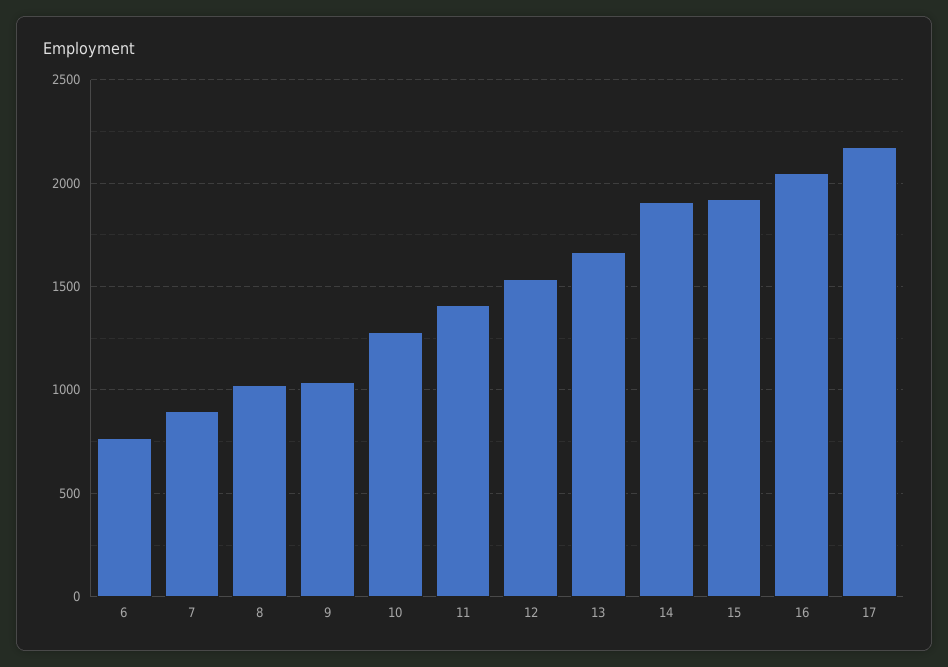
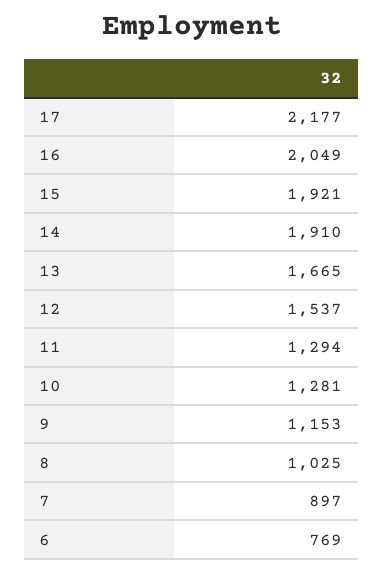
  {
    "6": 769,
    "7": 897,
    "8": 1025,
-   "9": 1050,
+   "9": 1153,
    "10": 1281,
-   "11": 1400,
+   "11": 1294,
    "12": 1537,
    "13": 1665,
    "14": 1910,
    "15": 1921,
    "16": 2049,
    "17": 2177
  }

